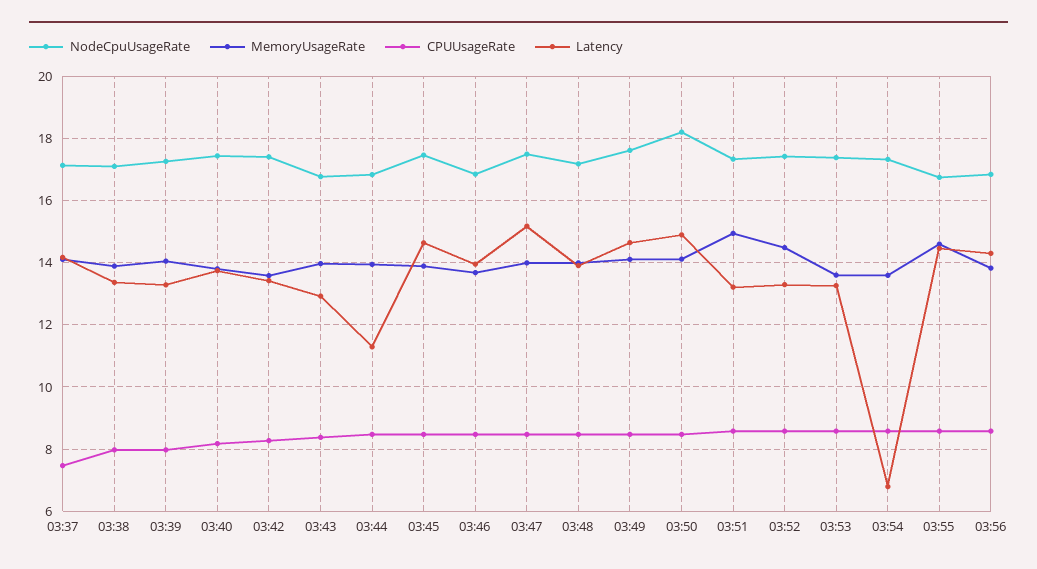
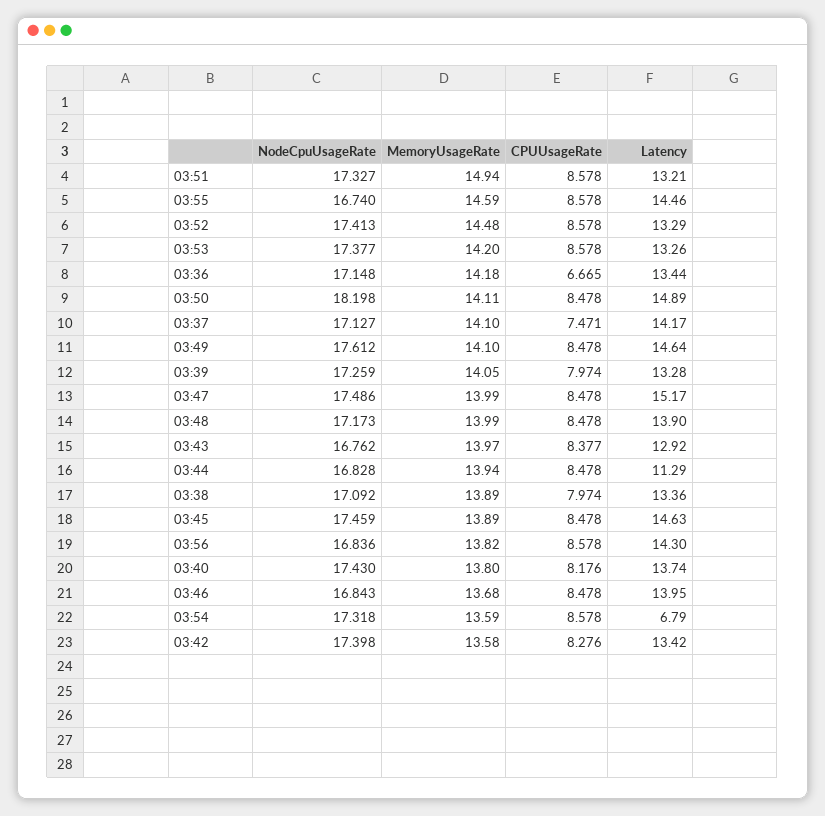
  {
    "NodeCpuUsageRate": {
      "03:37": 17.127,
      "03:38": 17.092,
      "03:39": 17.259,
      "03:40": 17.43,
      "03:42": 17.398,
      "03:43": 16.762,
      "03:44": 16.828,
      "03:45": 17.459,
      "03:46": 16.843,
      "03:47": 17.486,
      "03:48": 17.173,
      "03:49": 17.612,
      "03:50": 18.198,
      "03:51": 17.327,
      "03:52": 17.413,
      "03:53": 17.377,
      "03:54": 17.318,
      "03:55": 16.74,
-     "03:56": 16.836
+     "03:56": 16.836,
+     "03:36": 17.148
    },
    "MemoryUsageRate": {
      "03:37": 14.1,
      "03:38": 13.89,
      "03:39": 14.05,
      "03:40": 13.8,
      "03:42": 13.58,
      "03:43": 13.97,
      "03:44": 13.94,
      "03:45": 13.89,
      "03:46": 13.68,
      "03:47": 13.99,
      "03:48": 13.99,
      "03:49": 14.1,
      "03:50": 14.11,
      "03:51": 14.94,
      "03:52": 14.48,
-     "03:53": 13.6,
+     "03:53": 14.2,
      "03:54": 13.59,
      "03:55": 14.59,
-     "03:56": 13.82
+     "03:56": 13.82,
+     "03:36": 14.18
    },
    "CPUUsageRate": {
      "03:37": 7.471,
      "03:38": 7.974,
      "03:39": 7.974,
      "03:40": 8.176,
      "03:42": 8.276,
      "03:43": 8.377,
      "03:44": 8.478,
      "03:45": 8.478,
      "03:46": 8.478,
      "03:47": 8.478,
      "03:48": 8.478,
      "03:49": 8.478,
      "03:50": 8.478,
      "03:51": 8.578,
      "03:52": 8.578,
      "03:53": 8.578,
      "03:54": 8.578,
      "03:55": 8.578,
-     "03:56": 8.578
+     "03:56": 8.578,
+     "03:36": 6.665
    },
    "Latency": {
      "03:37": 14.17,
      "03:38": 13.36,
      "03:39": 13.28,
      "03:40": 13.74,
      "03:42": 13.42,
      "03:43": 12.92,
      "03:44": 11.29,
      "03:45": 14.63,
      "03:46": 13.95,
      "03:47": 15.17,
      "03:48": 13.9,
      "03:49": 14.64,
      "03:50": 14.89,
      "03:51": 13.21,
      "03:52": 13.29,
      "03:53": 13.26,
      "03:54": 6.79,
      "03:55": 14.46,
-     "03:56": 14.3
+     "03:56": 14.3,
+     "03:36": 13.44
    }
  }

